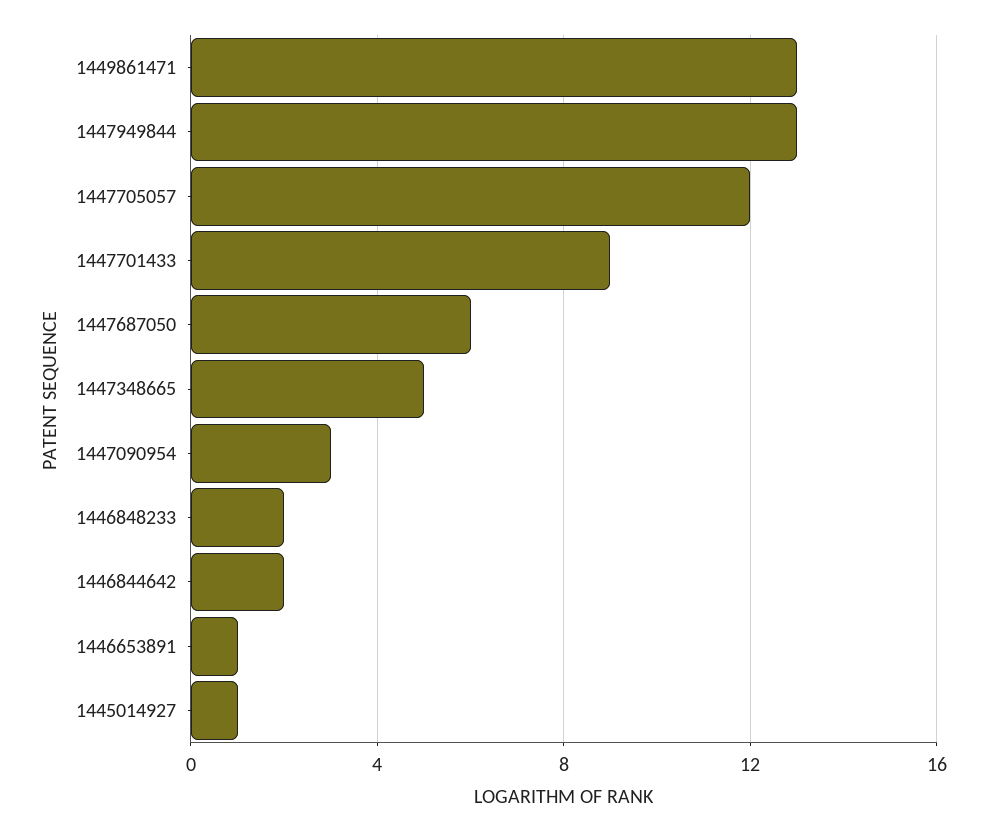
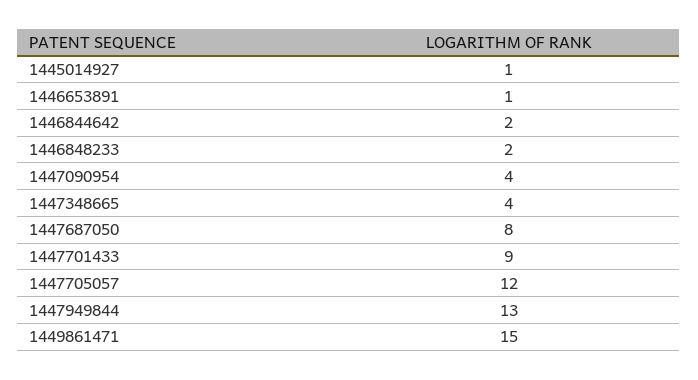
  {
-   "1449861471": 13,
+   "1449861471": 15,
    "1447949844": 13,
    "1447705057": 12,
    "1447701433": 9,
-   "1447687050": 6,
+   "1447687050": 8,
-   "1447348665": 5,
+   "1447348665": 4,
-   "1447090954": 3,
+   "1447090954": 4,
    "1446848233": 2,
    "1446844642": 2,
    "1446653891": 1,
    "1445014927": 1
  }

